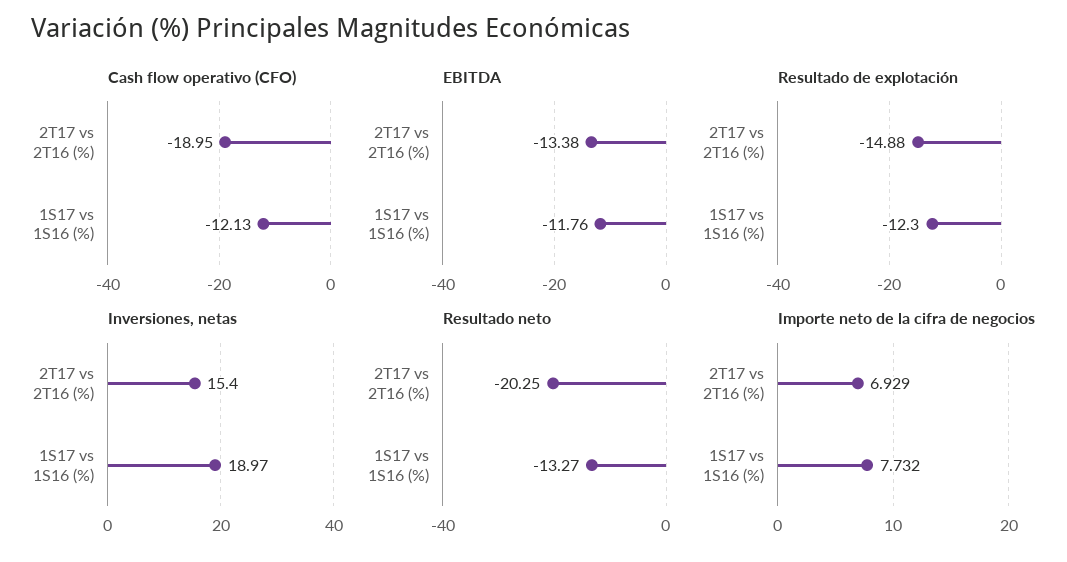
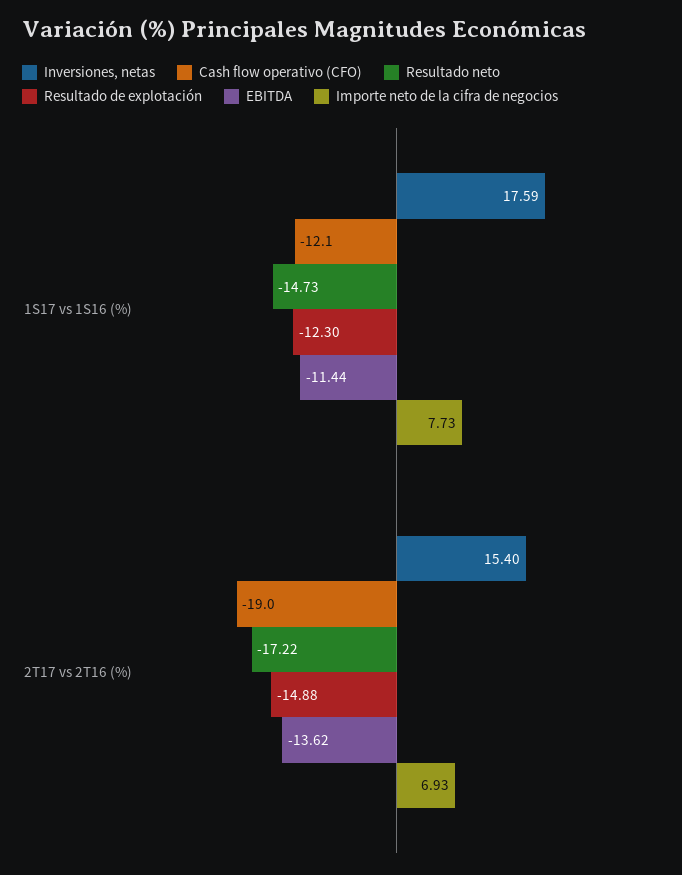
  {
    "Cash flow operativo (CFO)": {
      "2T17 vs 2T16 (%)": -18.95,
      "1S17 vs 1S16 (%)": -12.13
    },
    "EBITDA": {
-     "2T17 vs 2T16 (%)": -13.38,
+     "2T17 vs 2T16 (%)": -13.62,
-     "1S17 vs 1S16 (%)": -11.76
+     "1S17 vs 1S16 (%)": -11.44
    },
    "Resultado de explotación": {
      "2T17 vs 2T16 (%)": -14.88,
      "1S17 vs 1S16 (%)": -12.3
    },
    "Inversiones, netas": {
      "2T17 vs 2T16 (%)": 15.4,
-     "1S17 vs 1S16 (%)": 18.97
+     "1S17 vs 1S16 (%)": 17.59
    },
    "Resultado neto": {
-     "2T17 vs 2T16 (%)": -20.25,
+     "2T17 vs 2T16 (%)": -17.22,
-     "1S17 vs 1S16 (%)": -13.27
+     "1S17 vs 1S16 (%)": -14.73
    },
    "Importe neto de la cifra de negocios": {
      "2T17 vs 2T16 (%)": 6.929,
      "1S17 vs 1S16 (%)": 7.732
    }
  }

